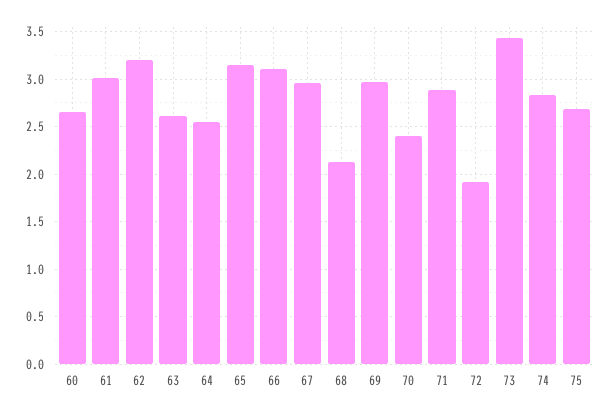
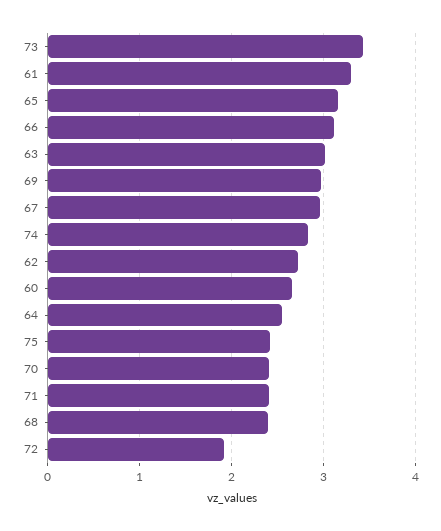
  {
    "60": 2.7,
-   "61": 3,
+   "61": 3.3,
-   "62": 3.2,
+   "62": 2.7,
-   "63": 2.6,
+   "63": 3,
    "64": 2.5,
    "65": 3.2,
    "66": 3.1,
    "67": 3,
-   "68": 2.1,
+   "68": 2.4,
    "69": 3,
    "70": 2.4,
-   "71": 2.9,
+   "71": 2.4,
    "72": 1.9,
    "73": 3.4,
    "74": 2.8,
-   "75": 2.7
+   "75": 2.4
  }

